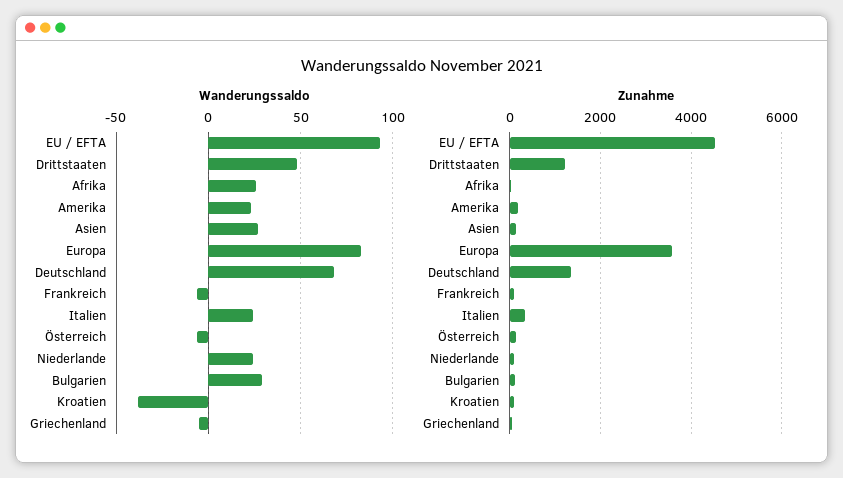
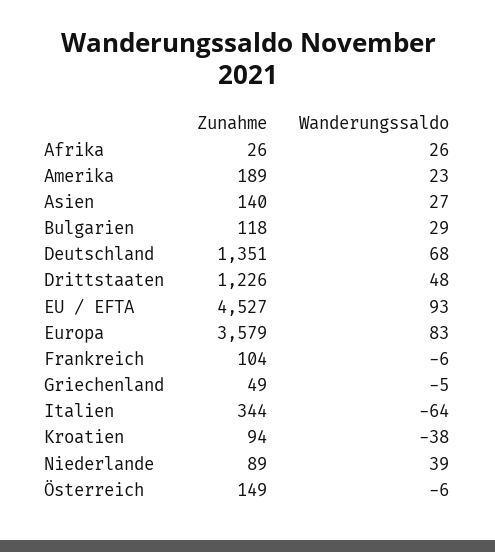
  {
    "Wanderungssaldo": {
      "EU / EFTA": 93,
      "Drittstaaten": 48,
      "Afrika": 26,
      "Amerika": 23,
      "Asien": 27,
      "Europa": 83,
      "Deutschland": 68,
      "Frankreich": -6,
-     "Italien": 25,
+     "Italien": -64,
      "Österreich": -6,
-     "Niederlande": 25,
+     "Niederlande": 39,
      "Bulgarien": 29,
      "Kroatien": -38,
      "Griechenland": -5
    },
    "Zunahme": {
      "EU / EFTA": 4527,
      "Drittstaaten": 1226,
      "Afrika": 26,
      "Amerika": 189,
      "Asien": 140,
      "Europa": 3579,
      "Deutschland": 1351,
      "Frankreich": 104,
      "Italien": 344,
      "Österreich": 149,
      "Niederlande": 89,
      "Bulgarien": 118,
      "Kroatien": 94,
      "Griechenland": 49
    }
  }

